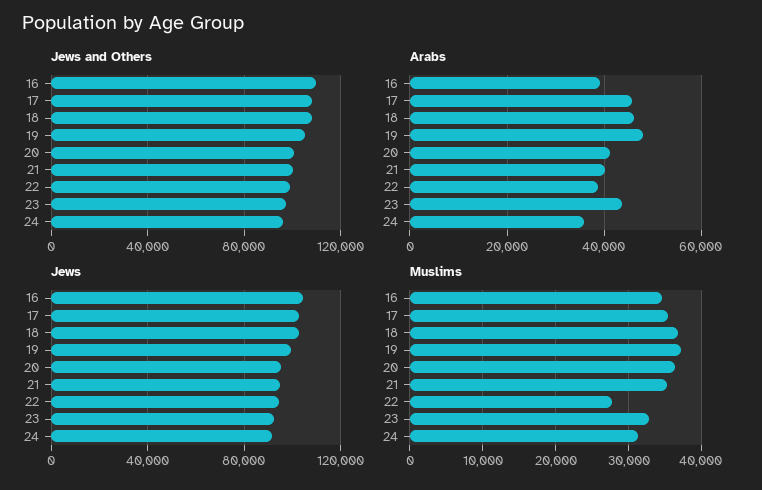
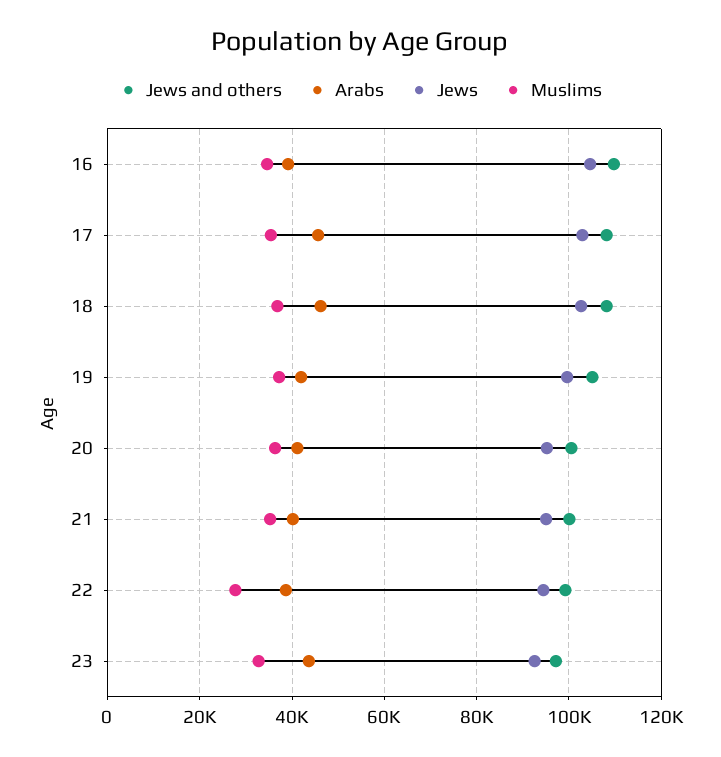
  {
    "Jews and Others": {
      "16": 110000,
      "17": 108000,
      "18": 108000,
      "19": 106000,
      "20": 100000,
      "21": 100000,
      "22": 100000,
-     "23": 98000,
+     "23": 98000
-     "24": 95000
    },
    "Arabs": {
      "16": 40000,
      "17": 46000,
      "18": 46000,
-     "19": 48000,
+     "19": 42000,
      "20": 42000,
      "21": 40000,
      "22": 38000,
-     "23": 44000,
+     "23": 44000
-     "24": 36000
    },
    "Jews": {
      "16": 104000,
      "17": 102000,
      "18": 102000,
      "19": 100000,
      "20": 96000,
      "21": 96000,
      "22": 94000,
-     "23": 92000,
+     "23": 92000
-     "24": 90000
    },
    "Muslims": {
      "16": 35000,
      "17": 35000,
      "18": 37000,
      "19": 37000,
      "20": 36000,
      "21": 35000,
      "22": 28000,
-     "23": 33000,
+     "23": 33000
-     "24": 31000
    }
  }

